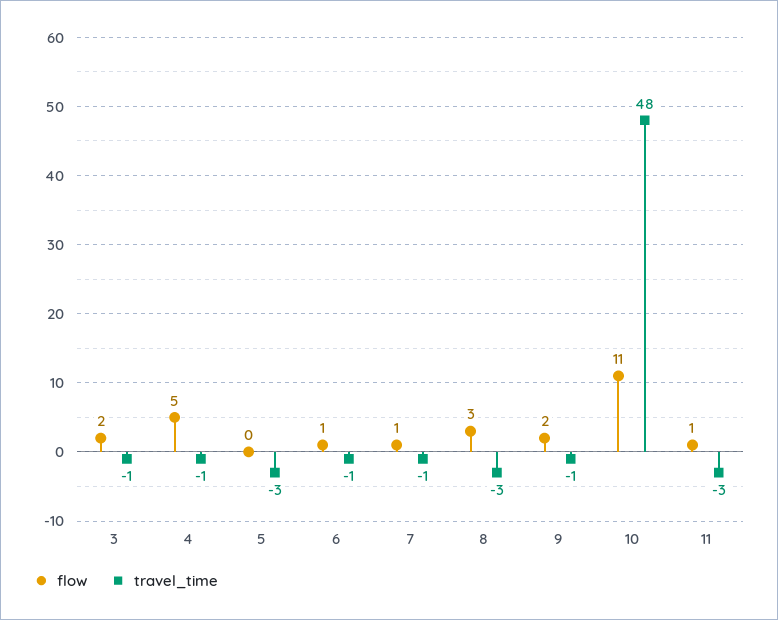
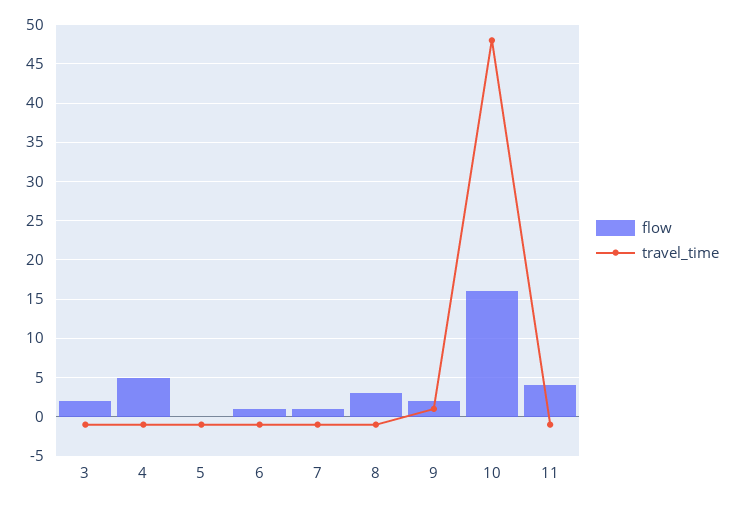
  {
    "flow": {
      "3": 2,
      "4": 5,
      "5": 0,
      "6": 1,
      "7": 1,
      "8": 3,
      "9": 2,
-     "10": 11,
+     "10": 16,
-     "11": 1
+     "11": 4
    },
    "travel_time": {
      "3": -1,
      "4": -1,
-     "5": -3,
+     "5": -1,
      "6": -1,
      "7": -1,
-     "8": -3,
+     "8": -1,
-     "9": -1,
+     "9": 1,
      "10": 48,
-     "11": -3
+     "11": -1
    }
  }

